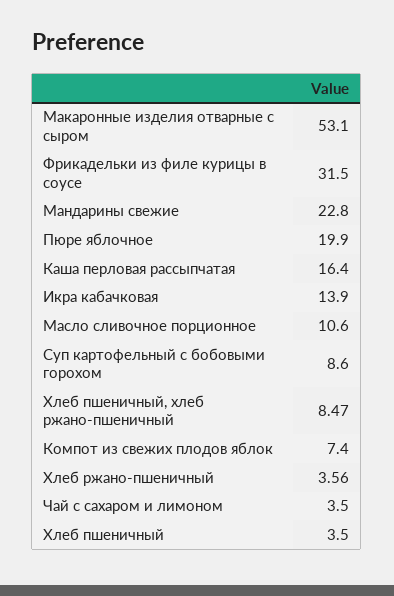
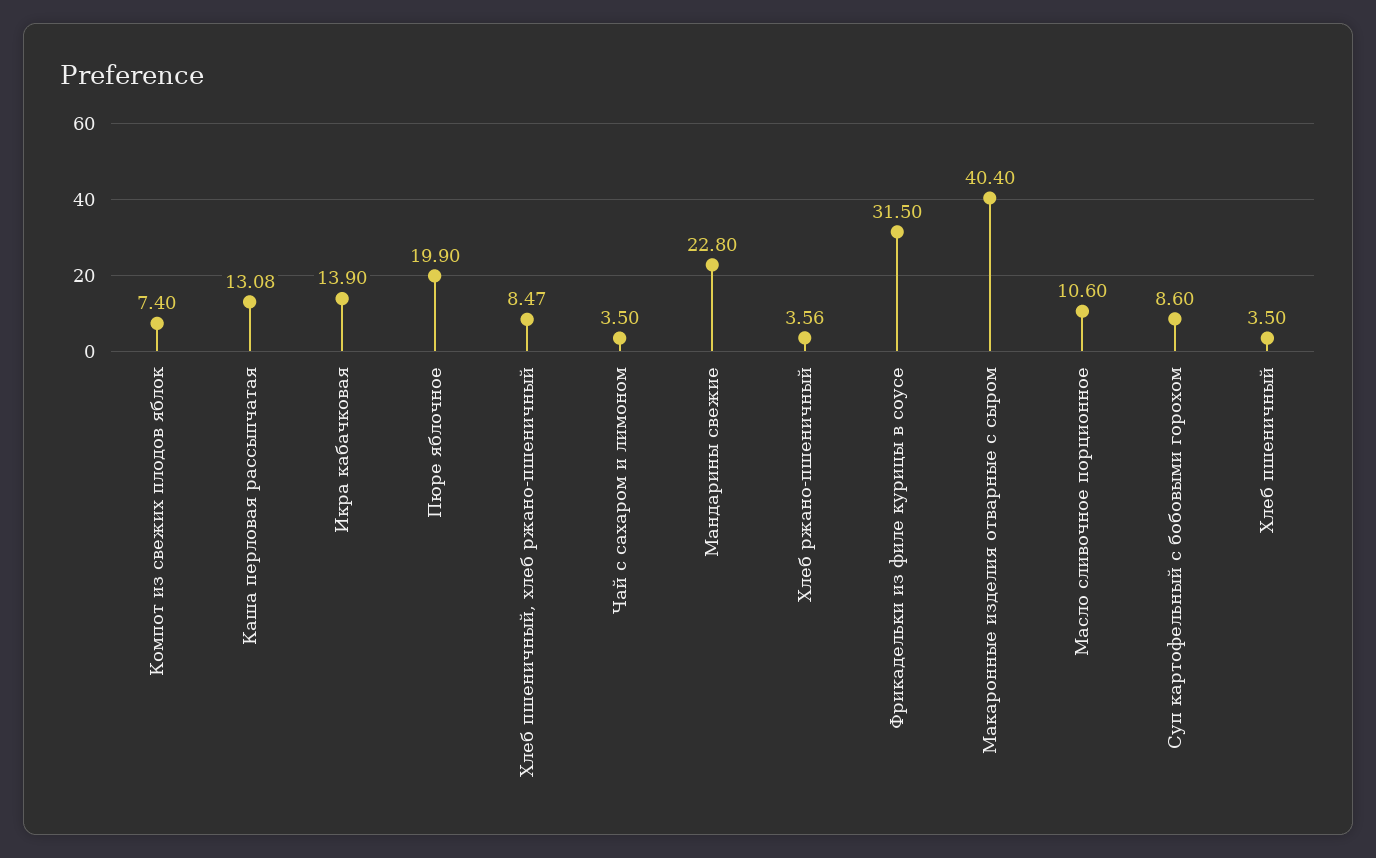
  {
-   "Макаронные изделия отварные с сыром": 53.1,
+   "Макаронные изделия отварные с сыром": 40.4,
    "Фрикадельки из филе курицы в соусе": 31.5,
    "Мандарины свежие": 22.8,
    "Пюре яблочное": 19.9,
-   "Каша перловая рассыпчатая": 16.4,
+   "Каша перловая рассыпчатая": 13.08,
    "Икра кабачковая": 13.9,
    "Масло сливочное порционное": 10.6,
    "Суп картофельный с бобовыми горохом": 8.6,
    "Хлеб пшеничный, хлеб ржано-пшеничный": 8.47,
    "Компот из свежих плодов яблок": 7.4,
    "Хлеб ржано-пшеничный": 3.56,
    "Чай с сахаром и лимоном": 3.5,
    "Хлеб пшеничный": 3.5
  }

